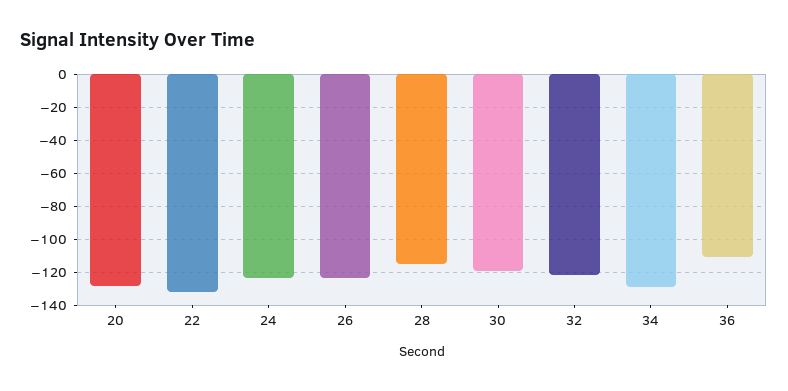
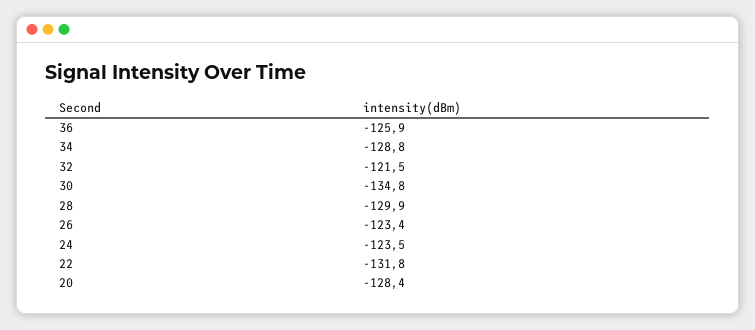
  {
    "20": -128.4,
    "22": -131.8,
    "24": -123.5,
    "26": -123.4,
-   "28": -115,
+   "28": -129.9,
-   "30": -120,
+   "30": -134.8,
    "32": -121.5,
    "34": -128.8,
-   "36": -110
+   "36": -125.9
  }

